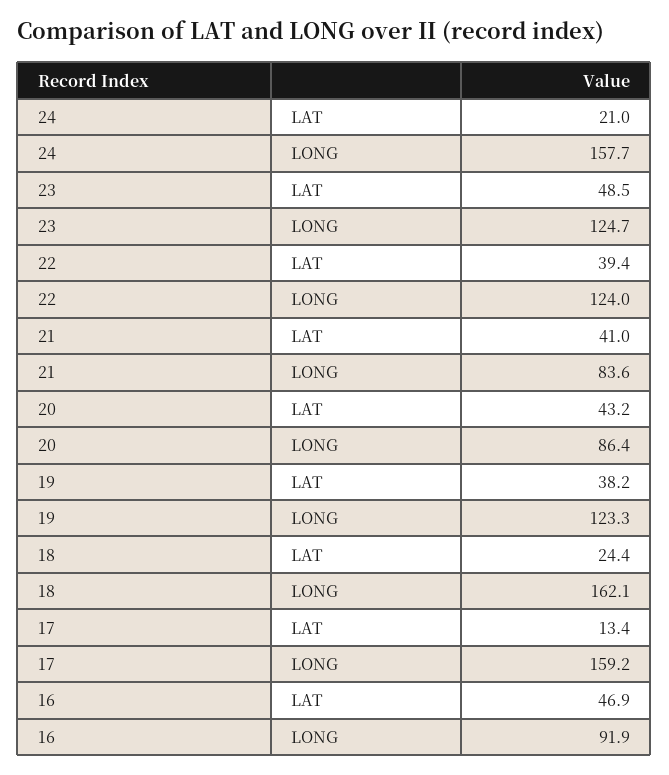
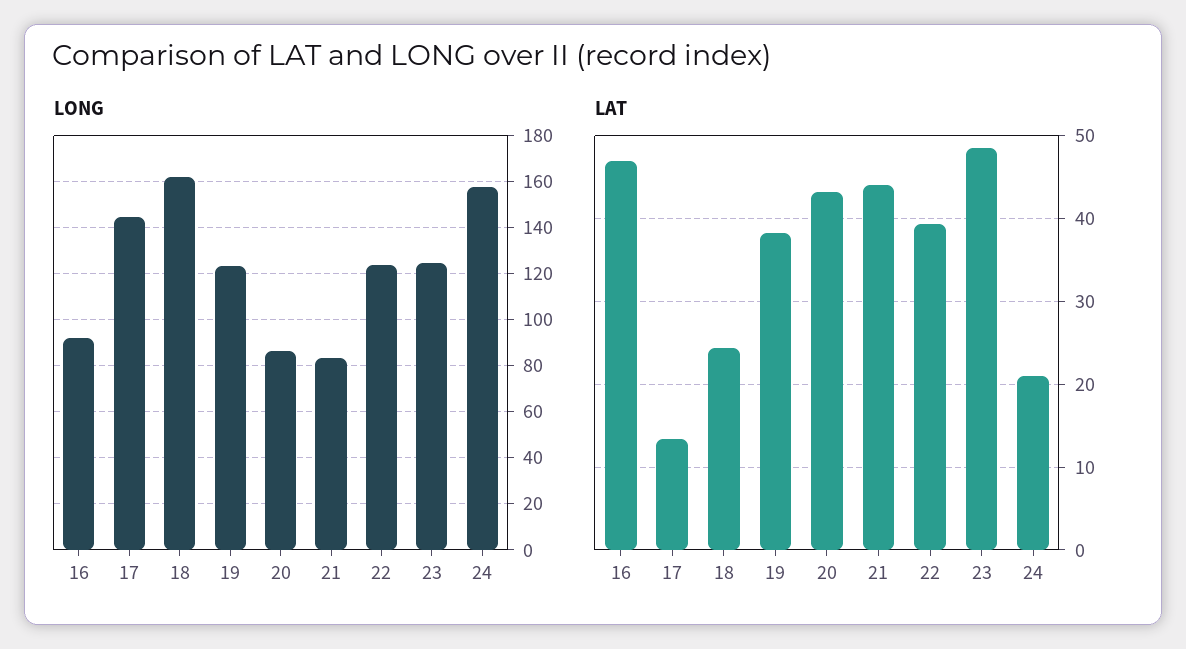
  {
    "LAT": {
      "24": 21,
      "23": 48.5,
      "22": 39.4,
-     "21": 41,
+     "21": 44,
      "20": 43.2,
      "19": 38.2,
      "18": 24.4,
      "17": 13.4,
      "16": 46.9
    },
    "LONG": {
      "24": 157.7,
      "23": 124.7,
      "22": 124,
      "21": 83.6,
      "20": 86.4,
      "19": 123.3,
      "18": 162.1,
-     "17": 159.2,
+     "17": 145,
      "16": 91.9
    }
  }

